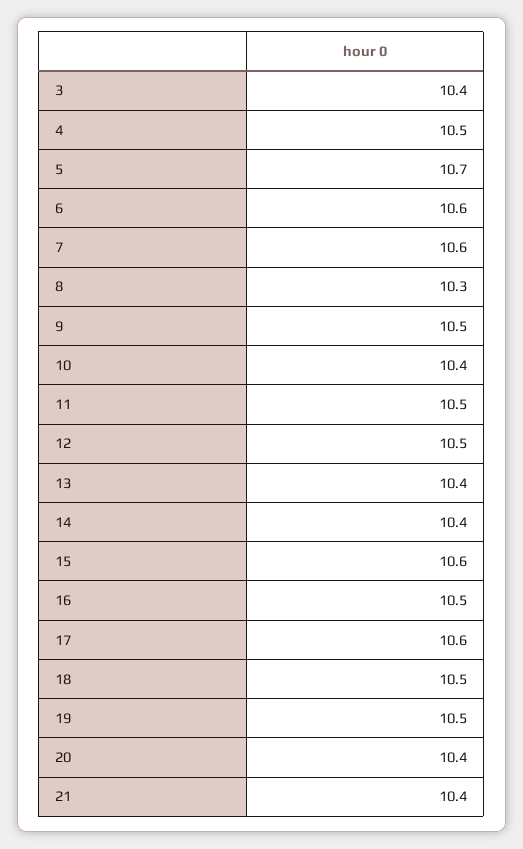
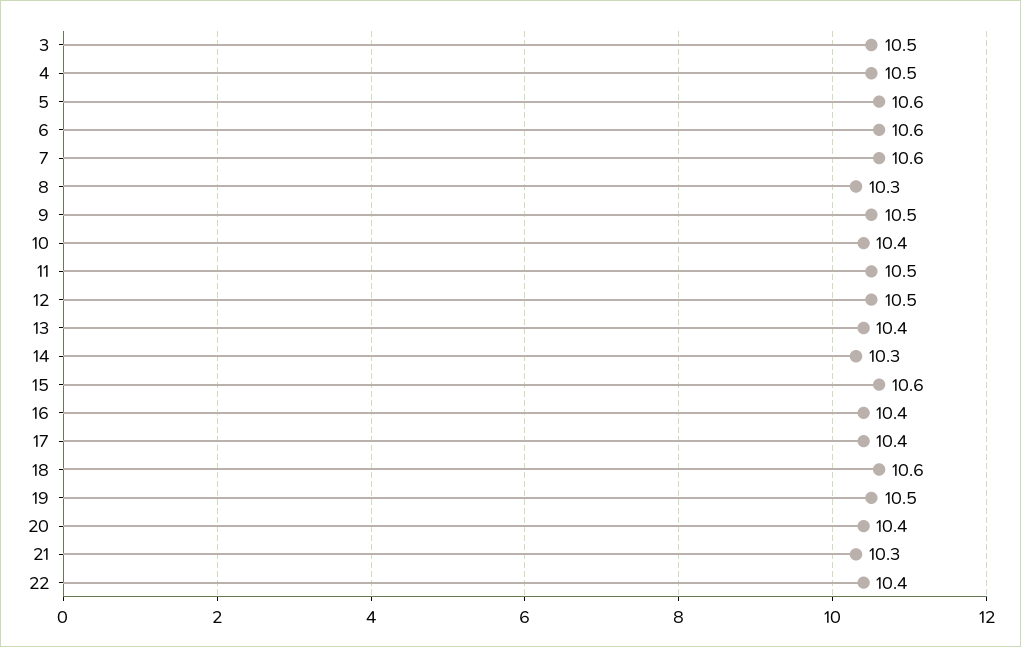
  {
-   "3": 10.4,
+   "3": 10.5,
    "4": 10.5,
-   "5": 10.7,
+   "5": 10.6,
    "6": 10.6,
    "7": 10.6,
    "8": 10.3,
    "9": 10.5,
    "10": 10.4,
    "11": 10.5,
    "12": 10.5,
    "13": 10.4,
-   "14": 10.4,
+   "14": 10.3,
    "15": 10.6,
-   "16": 10.5,
+   "16": 10.4,
-   "17": 10.6,
+   "17": 10.4,
-   "18": 10.5,
+   "18": 10.6,
    "19": 10.5,
    "20": 10.4,
-   "21": 10.4
+   "21": 10.3,
+   "22": 10.4
  }

